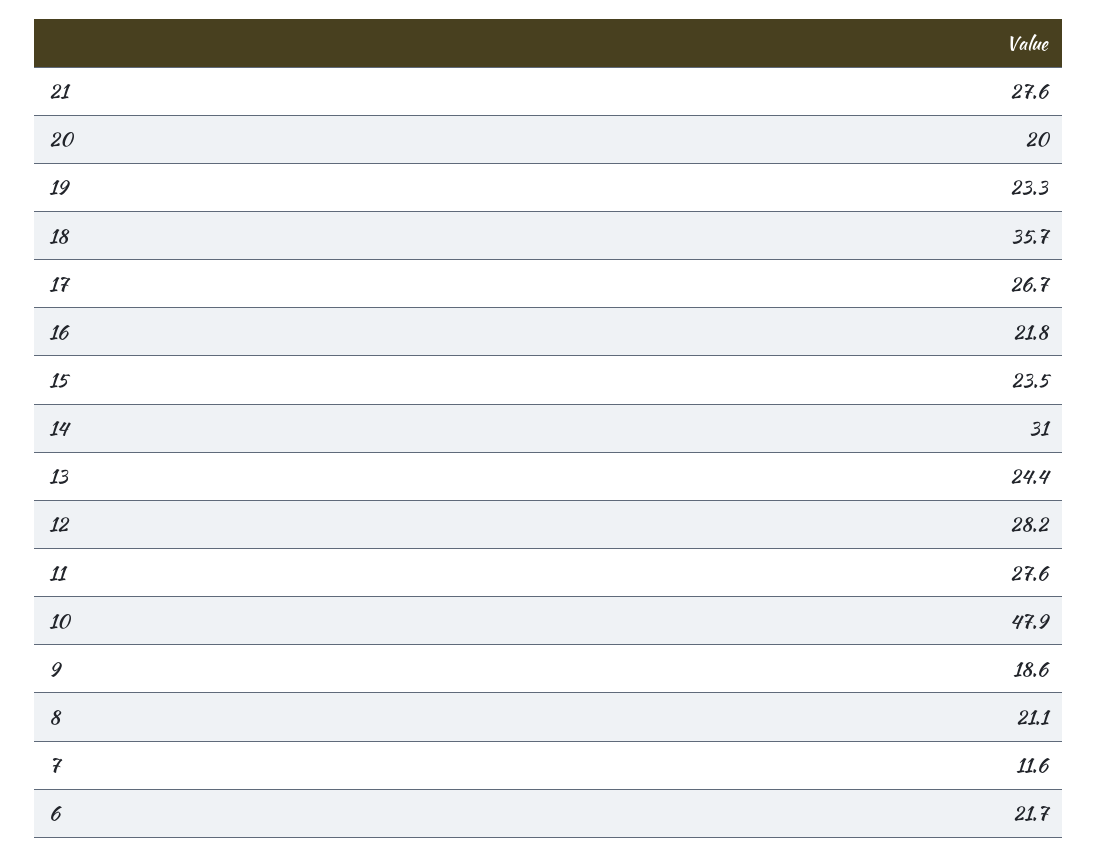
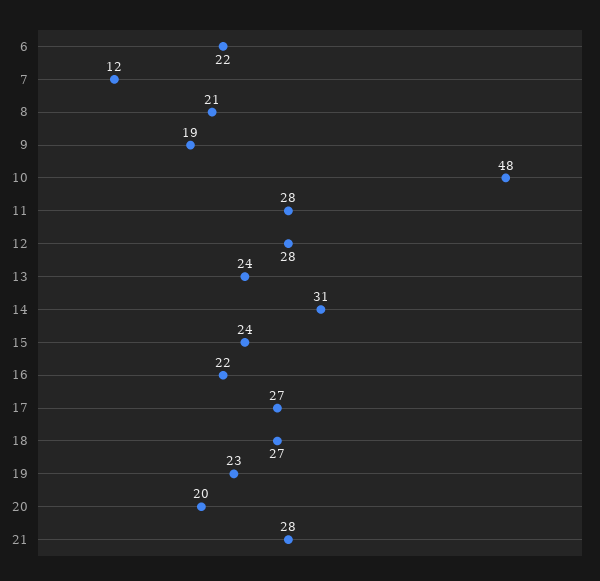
  {
    "21": 27.6,
    "20": 20,
    "19": 23.3,
-   "18": 35.7,
+   "18": 27,
    "17": 26.7,
    "16": 21.8,
    "15": 23.5,
    "14": 31,
    "13": 24.4,
    "12": 28.2,
    "11": 27.6,
    "10": 47.9,
    "9": 18.6,
    "8": 21.1,
    "7": 11.6,
    "6": 21.7
  }

